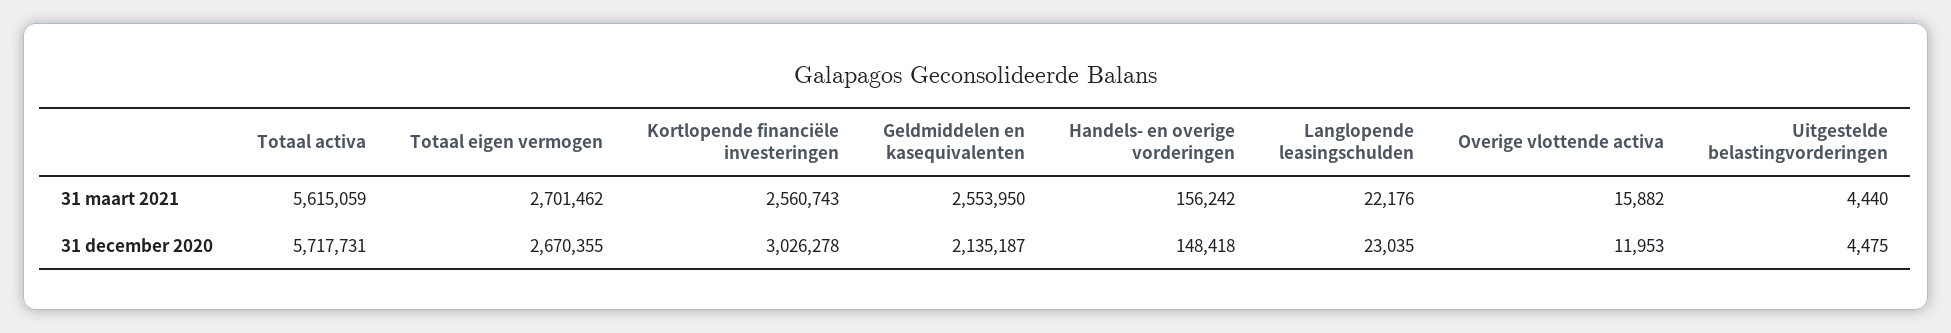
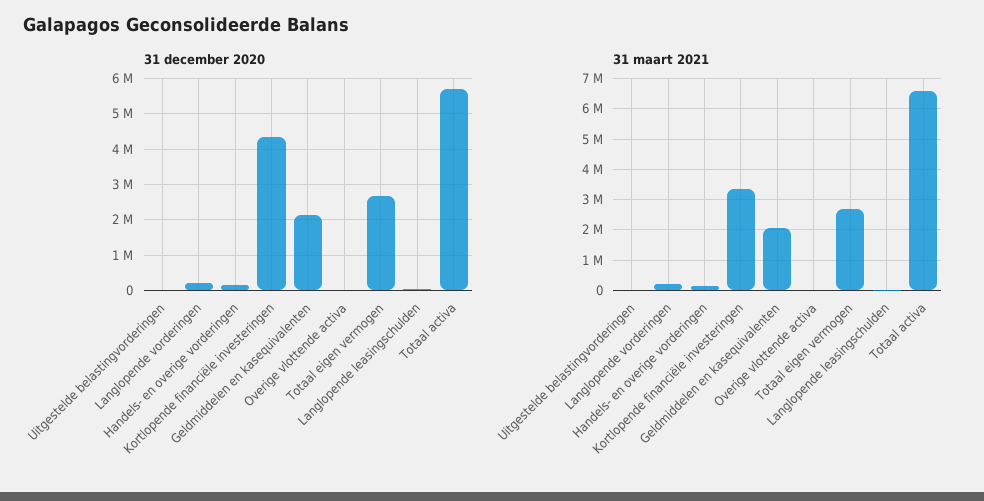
  {
    "31 maart 2021": {
-     "Totaal activa": 5615059,
+     "Totaal activa": 6600000,
      "Totaal eigen vermogen": 2701462,
-     "Kortlopende financiële investeringen": 2560743,
+     "Kortlopende financiële investeringen": 3400000,
-     "Geldmiddelen en kasequivalenten": 2553950,
+     "Geldmiddelen en kasequivalenten": 2000000,
      "Handels- en overige vorderingen": 156242,
      "Langlopende leasingschulden": 22176,
      "Overige vlottende activa": 15882,
-     "Uitgestelde belastingvorderingen": 4440
+     "Uitgestelde belastingvorderingen": 4440,
+     "Langlopende vorderingen": 200000
    },
    "31 december 2020": {
      "Totaal activa": 5717731,
      "Totaal eigen vermogen": 2670355,
-     "Kortlopende financiële investeringen": 3026278,
+     "Kortlopende financiële investeringen": 4400000,
      "Geldmiddelen en kasequivalenten": 2135187,
      "Handels- en overige vorderingen": 148418,
      "Langlopende leasingschulden": 23035,
      "Overige vlottende activa": 11953,
-     "Uitgestelde belastingvorderingen": 4475
+     "Uitgestelde belastingvorderingen": 4475,
+     "Langlopende vorderingen": 200000
    }
  }

